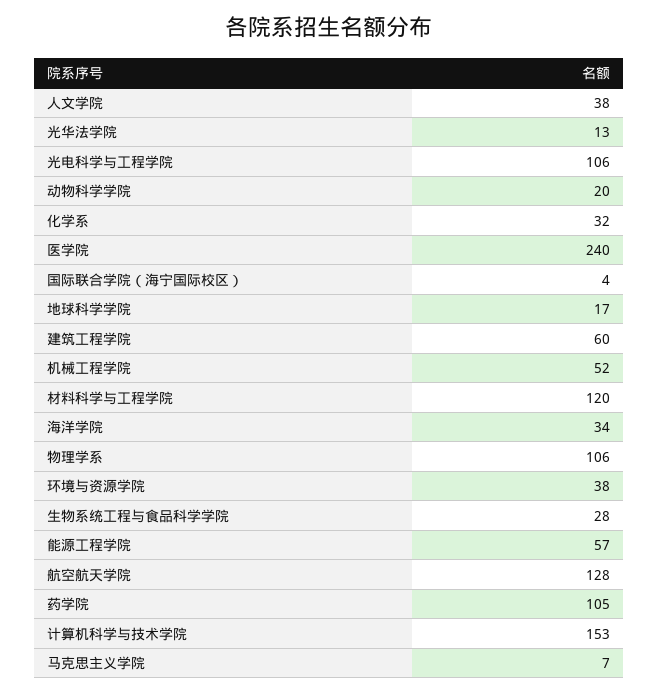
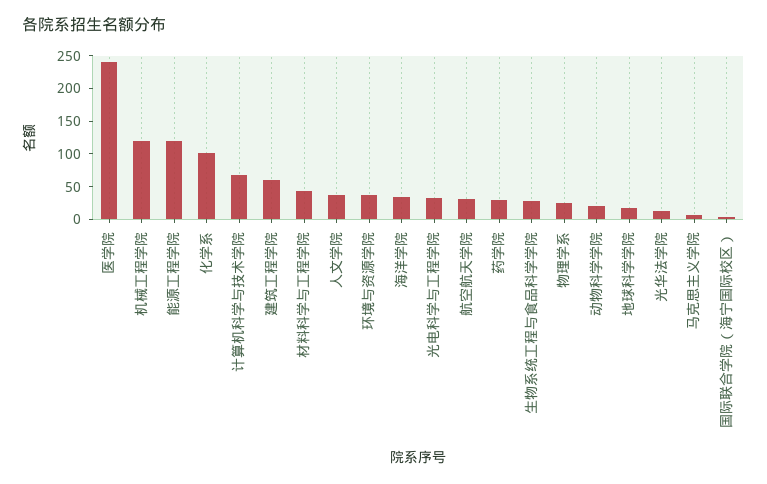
  {
    "人文学院": 38,
    "光华法学院": 13,
-   "光电科学与工程学院": 106,
+   "光电科学与工程学院": 25,
    "动物科学学院": 20,
-   "化学系": 32,
+   "化学系": 100,
    "医学院": 240,
    "国际联合学院（海宁国际校区）": 4,
    "地球科学学院": 17,
    "建筑工程学院": 60,
-   "机械工程学院": 52,
+   "机械工程学院": 125,
-   "材料科学与工程学院": 120,
+   "材料科学与工程学院": 50,
    "海洋学院": 34,
-   "物理学系": 106,
+   "物理学系": 25,
    "环境与资源学院": 38,
    "生物系统工程与食品科学学院": 28,
-   "能源工程学院": 57,
+   "能源工程学院": 125,
-   "航空航天学院": 128,
+   "航空航天学院": 25,
-   "药学院": 105,
+   "药学院": 25,
-   "计算机科学与技术学院": 153,
+   "计算机科学与技术学院": 75,
    "马克思主义学院": 7
  }

